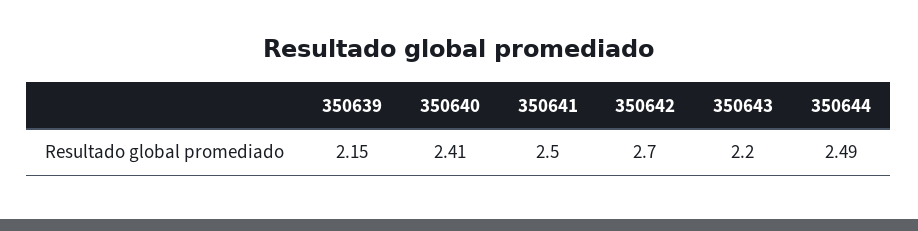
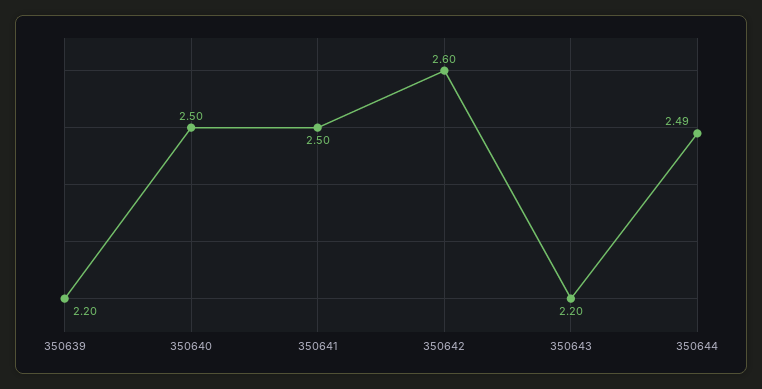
  {
-   "350639": 2.15,
+   "350639": 2.2,
-   "350640": 2.41,
+   "350640": 2.5,
    "350641": 2.5,
-   "350642": 2.7,
+   "350642": 2.6,
    "350643": 2.2,
    "350644": 2.49
  }

